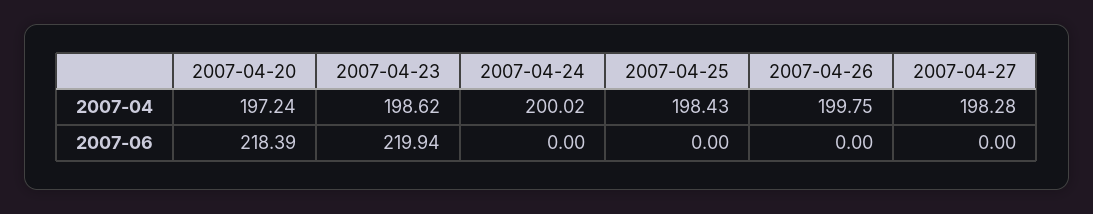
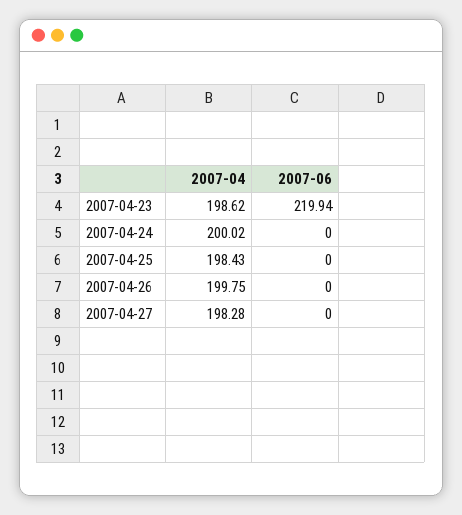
  {
-   "2007-04-20": {
-     "2007-04": 197.24,
-     "2007-06": 218.39
-   },
    "2007-04-23": {
      "2007-04": 198.62,
      "2007-06": 219.94
    },
    "2007-04-24": {
      "2007-04": 200.02,
      "2007-06": 0
    },
    "2007-04-25": {
      "2007-04": 198.43,
      "2007-06": 0
    },
    "2007-04-26": {
      "2007-04": 199.75,
      "2007-06": 0
    },
    "2007-04-27": {
      "2007-04": 198.28,
      "2007-06": 0
    }
  }

